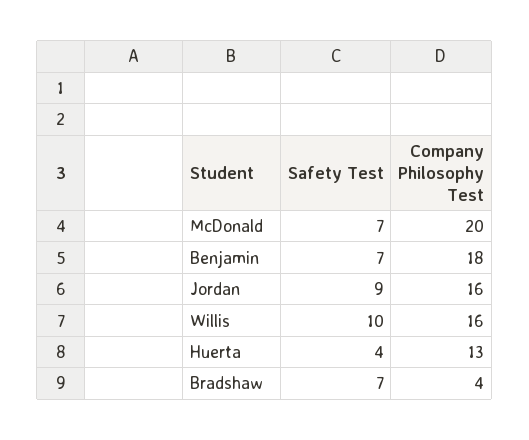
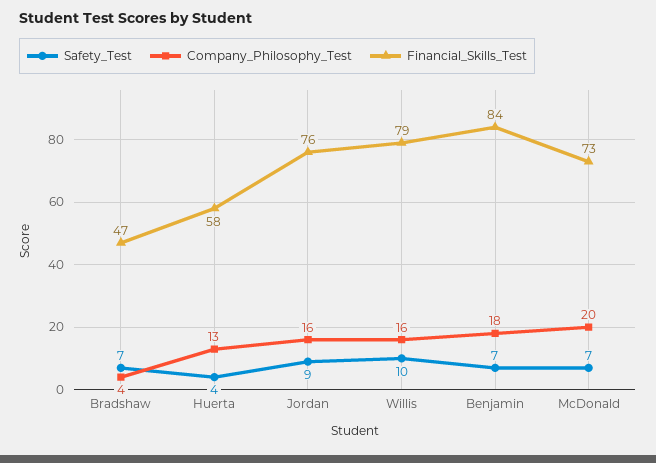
  {
    "Safety Test": {
      "McDonald": 7,
      "Benjamin": 7,
      "Jordan": 9,
      "Willis": 10,
      "Huerta": 4,
      "Bradshaw": 7
    },
    "Company Philosophy Test": {
      "McDonald": 20,
      "Benjamin": 18,
      "Jordan": 16,
      "Willis": 16,
      "Huerta": 13,
      "Bradshaw": 4
-   }
+   },
+   "Financial_Skills_Test": {
+     "Bradshaw": 47,
+     "Huerta": 58,
+     "Jordan": 76,
+     "Willis": 79,
+     "Benjamin": 84,
+     "McDonald": 73
+   }
  }

